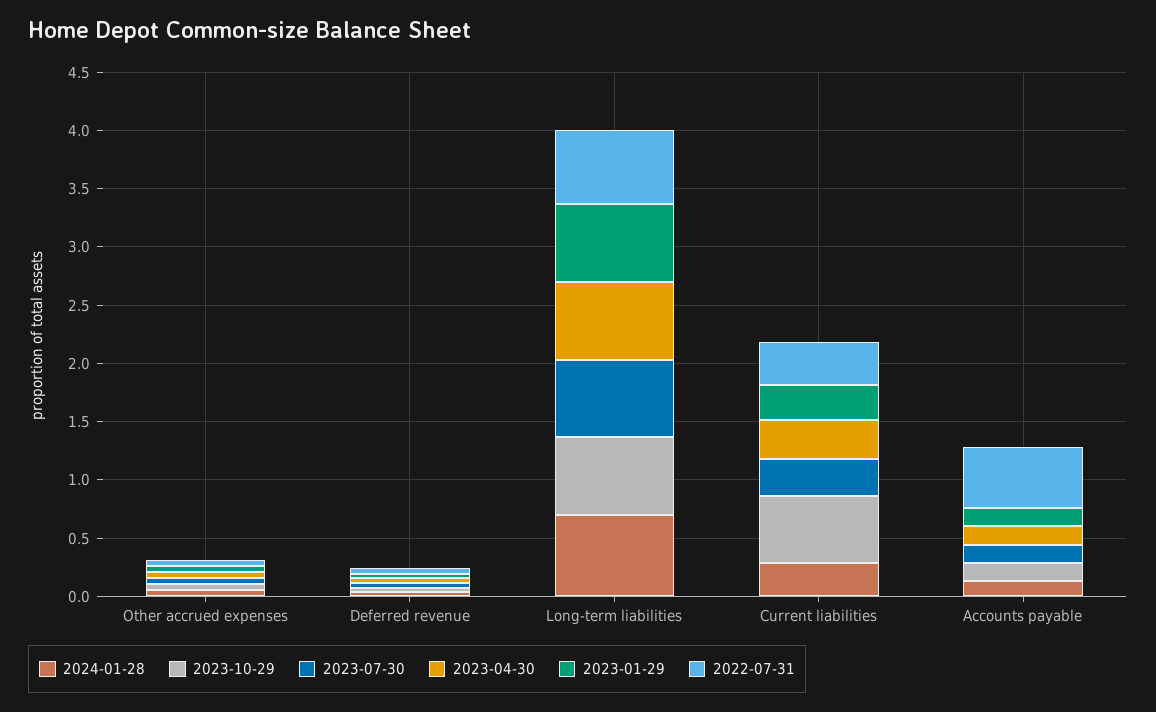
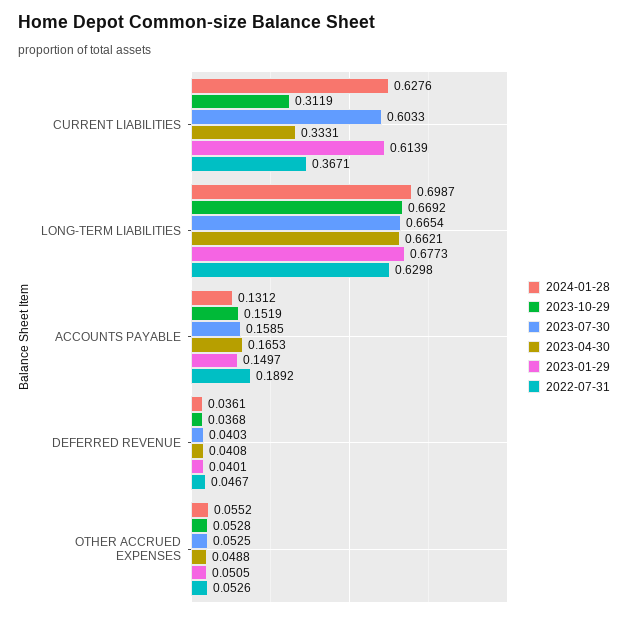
  {
    "2024-01-28": {
      "Other accrued expenses": 0.0552,
      "Deferred revenue": 0.0361,
      "Long-term liabilities": 0.6987,
-     "Current liabilities": 0.3,
+     "Current liabilities": 0.6276,
      "Accounts payable": 0.1312
    },
    "2023-10-29": {
      "Other accrued expenses": 0.0528,
      "Deferred revenue": 0.0368,
      "Long-term liabilities": 0.6692,
-     "Current liabilities": 0.6,
+     "Current liabilities": 0.3119,
      "Accounts payable": 0.1519
    },
    "2023-07-30": {
      "Other accrued expenses": 0.0525,
      "Deferred revenue": 0.0403,
      "Long-term liabilities": 0.6654,
-     "Current liabilities": 0.3,
+     "Current liabilities": 0.6033,
      "Accounts payable": 0.1585
    },
    "2023-04-30": {
      "Other accrued expenses": 0.0488,
      "Deferred revenue": 0.0408,
      "Long-term liabilities": 0.6621,
      "Current liabilities": 0.3331,
      "Accounts payable": 0.1653
    },
    "2023-01-29": {
      "Other accrued expenses": 0.0505,
      "Deferred revenue": 0.0401,
      "Long-term liabilities": 0.6773,
-     "Current liabilities": 0.3,
+     "Current liabilities": 0.6139,
      "Accounts payable": 0.1497
    },
    "2022-07-31": {
      "Other accrued expenses": 0.0526,
      "Deferred revenue": 0.0467,
      "Long-term liabilities": 0.6298,
      "Current liabilities": 0.3671,
-     "Accounts payable": 0.5
+     "Accounts payable": 0.1892
    }
  }

